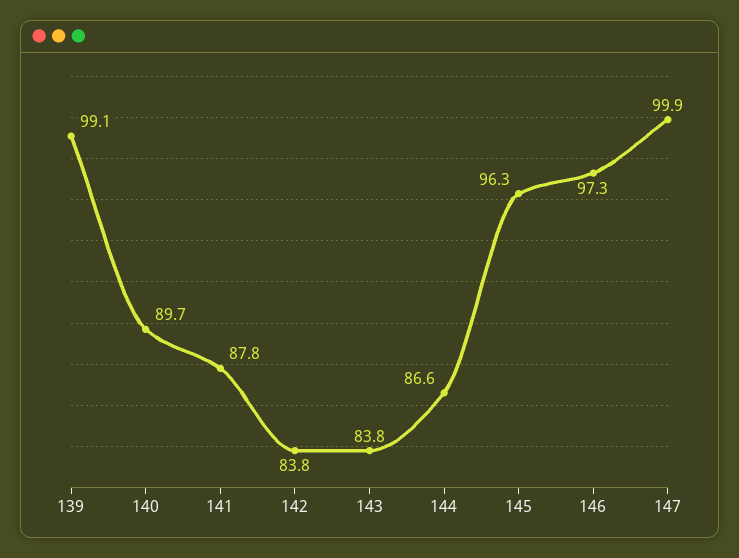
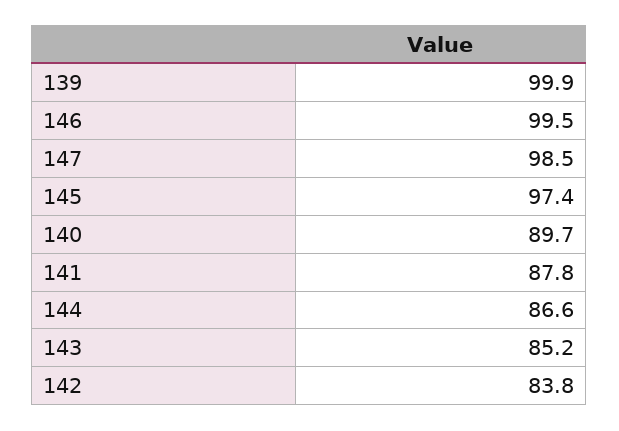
  {
-   "139": 99.1,
+   "139": 99.9,
    "140": 89.7,
    "141": 87.8,
    "142": 83.8,
-   "143": 83.8,
+   "143": 85.2,
    "144": 86.6,
-   "145": 96.3,
+   "145": 97.4,
-   "146": 97.3,
+   "146": 99.5,
-   "147": 99.9
+   "147": 98.5
  }

